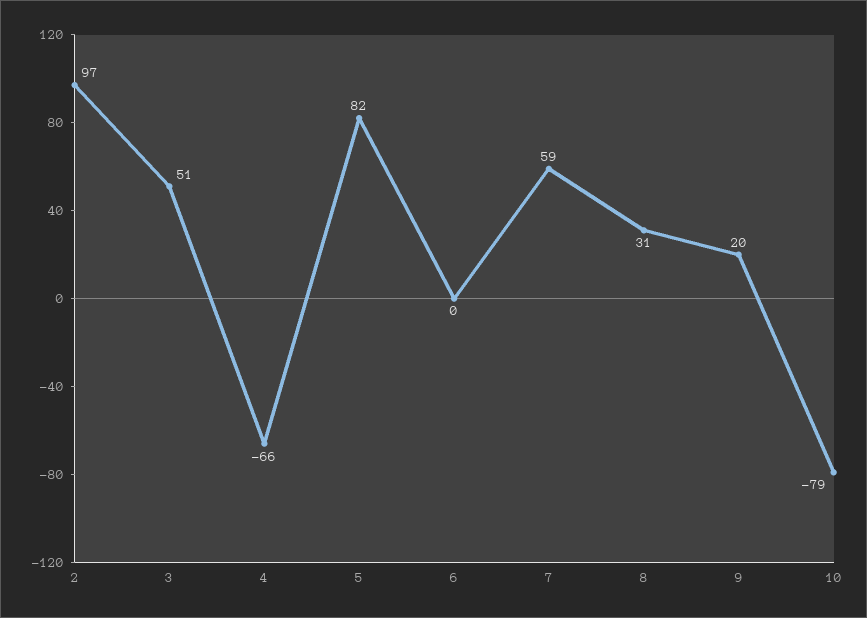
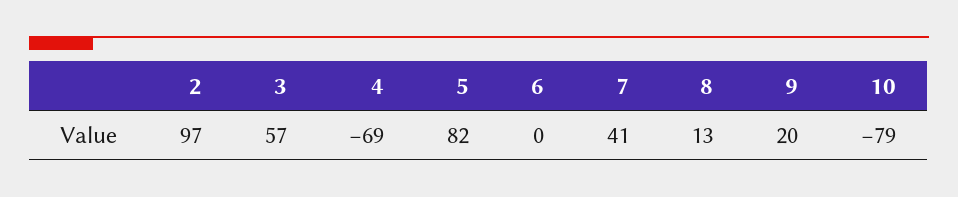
  {
    "2": 97,
-   "3": 51,
+   "3": 57,
-   "4": -66,
+   "4": -69,
    "5": 82,
    "6": 0,
-   "7": 59,
+   "7": 41,
-   "8": 31,
+   "8": 13,
    "9": 20,
    "10": -79
  }

